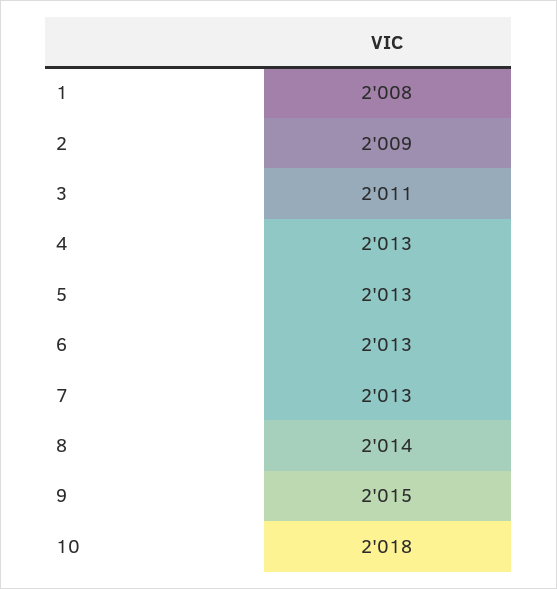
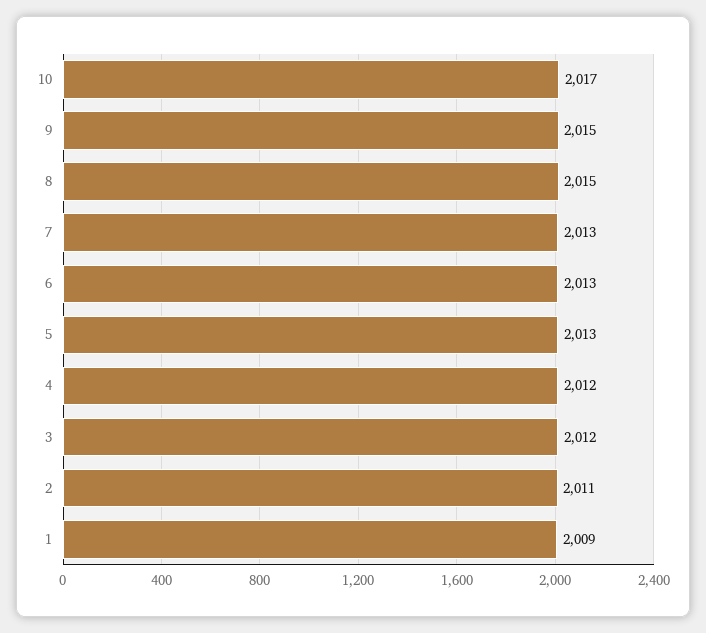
  {
-   "1": 2008,
+   "1": 2009,
-   "2": 2009,
+   "2": 2011,
-   "3": 2011,
+   "3": 2012,
-   "4": 2013,
+   "4": 2012,
    "5": 2013,
    "6": 2013,
    "7": 2013,
-   "8": 2014,
+   "8": 2015,
    "9": 2015,
-   "10": 2018
+   "10": 2017
  }

